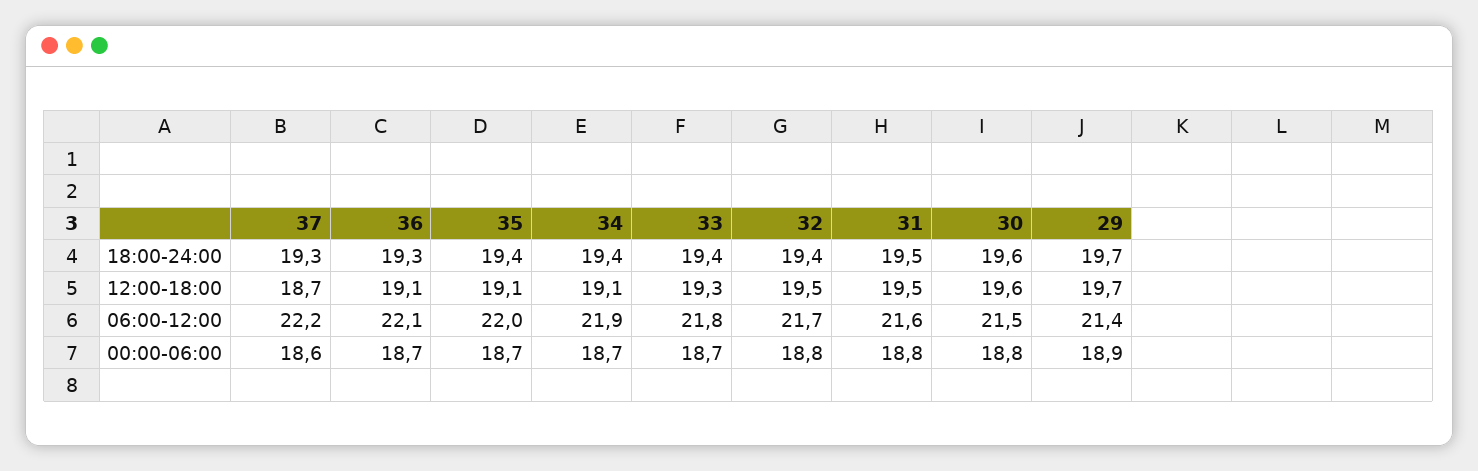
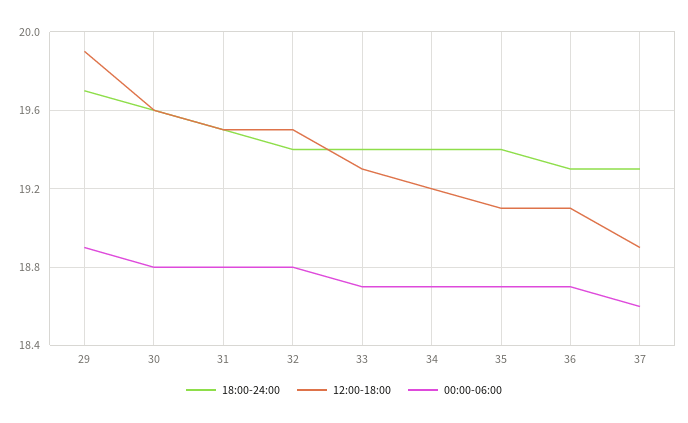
  {
    "18:00-24:00": {
      "37": 19.3,
      "36": 19.3,
      "35": 19.4,
      "34": 19.4,
      "33": 19.4,
      "32": 19.4,
      "31": 19.5,
      "30": 19.6,
      "29": 19.7
    },
    "12:00-18:00": {
-     "37": 18.7,
+     "37": 18.9,
      "36": 19.1,
      "35": 19.1,
-     "34": 19.1,
+     "34": 19.2,
      "33": 19.3,
      "32": 19.5,
      "31": 19.5,
      "30": 19.6,
-     "29": 19.7
+     "29": 19.9
    },
-   "06:00-12:00": {
-     "37": 22.2,
-     "36": 22.1,
-     "35": 22,
-     "34": 21.9,
-     "33": 21.8,
-     "32": 21.7,
-     "31": 21.6,
-     "30": 21.5,
-     "29": 21.4
-   },
    "00:00-06:00": {
      "37": 18.6,
      "36": 18.7,
      "35": 18.7,
      "34": 18.7,
      "33": 18.7,
      "32": 18.8,
      "31": 18.8,
      "30": 18.8,
      "29": 18.9
    }
  }

